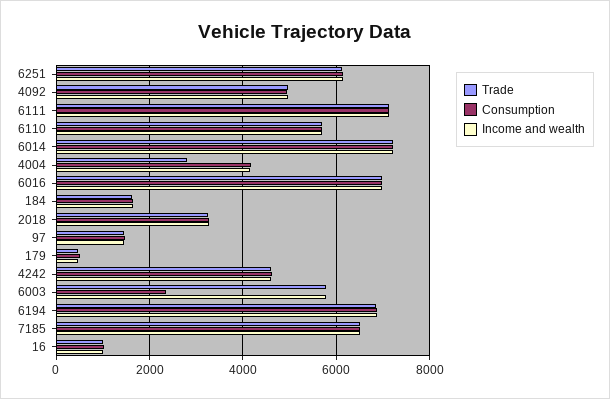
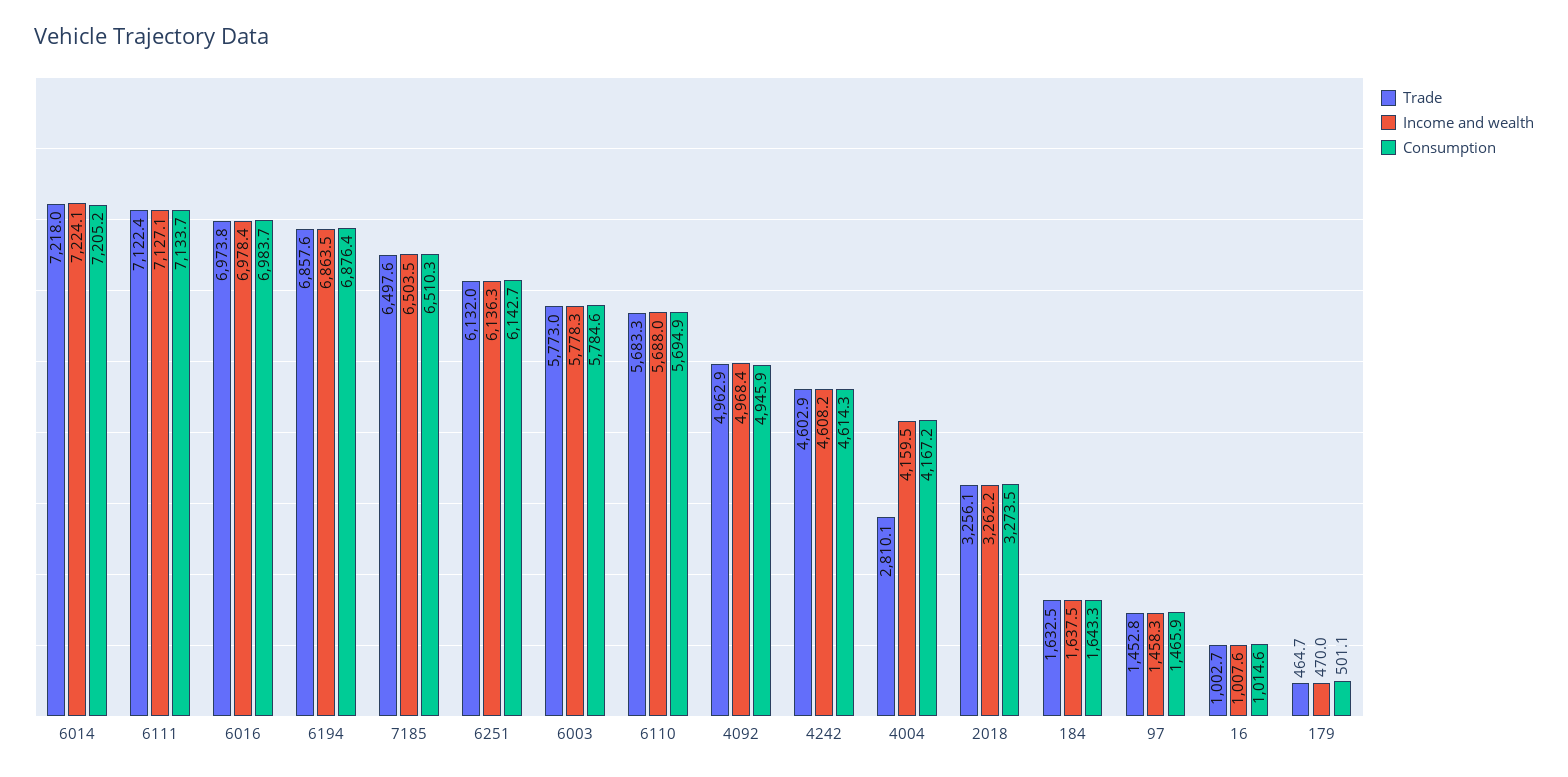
  {
    "Trade": {
      "6251": 6132,
      "4092": 4962.9,
      "6111": 7122.4,
      "6110": 5683.3,
      "6014": 7218,
      "4004": 2810.1,
      "6016": 6973.8,
      "184": 1632.5,
      "2018": 3256.1,
      "97": 1452.8,
      "179": 464.7,
      "4242": 4602.9,
      "6003": 5773,
      "6194": 6857.6,
      "7185": 6497.6,
      "16": 1002.7
    },
    "Consumption": {
      "6251": 6142.7,
      "4092": 4945.9,
      "6111": 7133.7,
      "6110": 5694.9,
      "6014": 7205.2,
      "4004": 4167.2,
      "6016": 6983.7,
      "184": 1643.3,
      "2018": 3273.5,
      "97": 1465.9,
      "179": 501.1,
      "4242": 4614.3,
-     "6003": 2400,
+     "6003": 5784.6,
      "6194": 6876.4,
      "7185": 6510.3,
      "16": 1014.6
    },
    "Income and wealth": {
      "6251": 6136.3,
      "4092": 4968.4,
      "6111": 7127.1,
      "6110": 5688,
      "6014": 7224.1,
      "4004": 4159.5,
      "6016": 6978.4,
      "184": 1637.5,
      "2018": 3262.2,
      "97": 1458.3,
      "179": 470,
      "4242": 4608.2,
      "6003": 5778.3,
      "6194": 6863.5,
      "7185": 6503.5,
      "16": 1007.6
    }
  }

